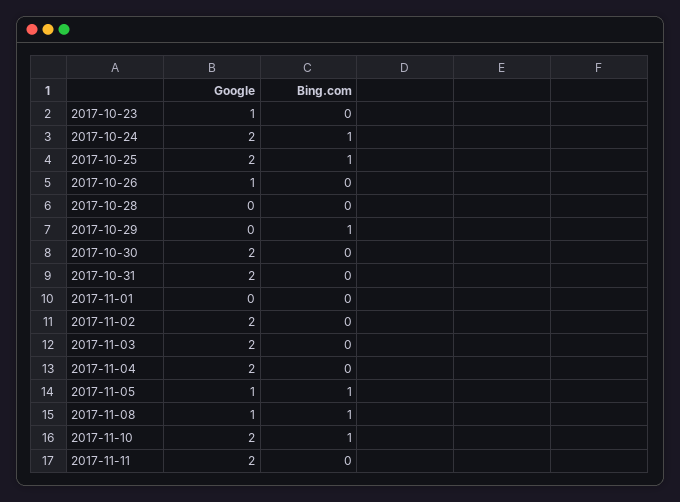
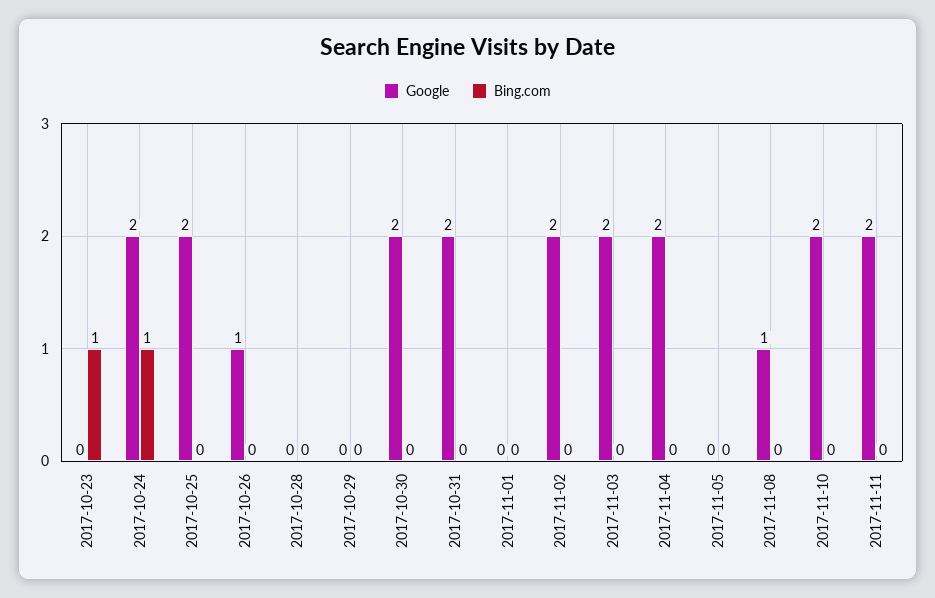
  {
    "Google": {
-     "2017-10-23": 1,
+     "2017-10-23": 0,
      "2017-10-24": 2,
      "2017-10-25": 2,
      "2017-10-26": 1,
      "2017-10-28": 0,
      "2017-10-29": 0,
      "2017-10-30": 2,
      "2017-10-31": 2,
      "2017-11-01": 0,
      "2017-11-02": 2,
      "2017-11-03": 2,
      "2017-11-04": 2,
-     "2017-11-05": 1,
+     "2017-11-05": 0,
      "2017-11-08": 1,
      "2017-11-10": 2,
      "2017-11-11": 2
    },
    "Bing.com": {
-     "2017-10-23": 0,
+     "2017-10-23": 1,
      "2017-10-24": 1,
-     "2017-10-25": 1,
+     "2017-10-25": 0,
      "2017-10-26": 0,
      "2017-10-28": 0,
-     "2017-10-29": 1,
+     "2017-10-29": 0,
      "2017-10-30": 0,
      "2017-10-31": 0,
      "2017-11-01": 0,
      "2017-11-02": 0,
      "2017-11-03": 0,
      "2017-11-04": 0,
-     "2017-11-05": 1,
+     "2017-11-05": 0,
-     "2017-11-08": 1,
+     "2017-11-08": 0,
-     "2017-11-10": 1,
+     "2017-11-10": 0,
      "2017-11-11": 0
    }
  }

